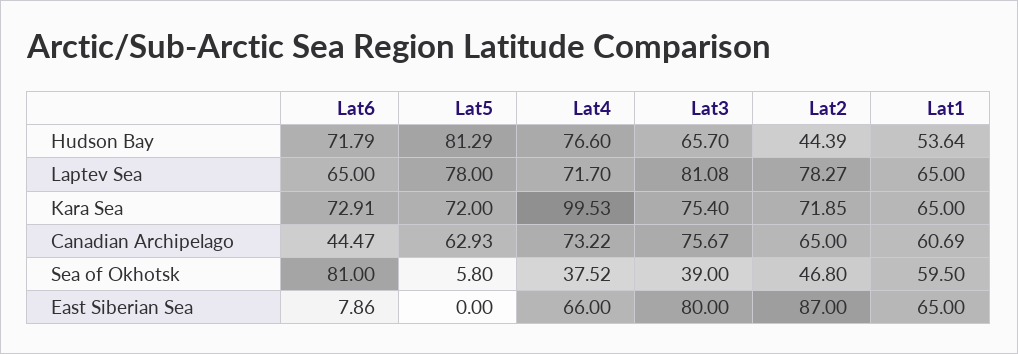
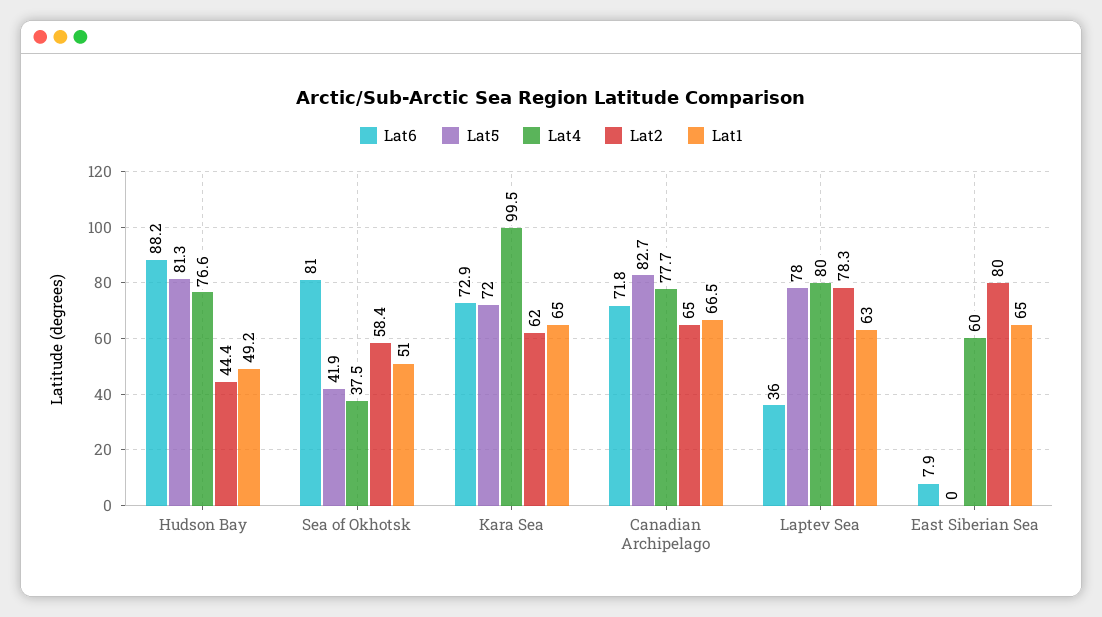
  {
    "Lat6": {
-     "Hudson Bay": 71.79,
+     "Hudson Bay": 88.2,
-     "Laptev Sea": 65,
+     "Laptev Sea": 36,
      "Kara Sea": 72.91,
-     "Canadian Archipelago": 44.47,
+     "Canadian Archipelago": 71.8,
      "Sea of Okhotsk": 81,
      "East Siberian Sea": 7.86
    },
    "Lat5": {
      "Hudson Bay": 81.29,
      "Laptev Sea": 78,
      "Kara Sea": 72,
-     "Canadian Archipelago": 62.93,
+     "Canadian Archipelago": 82.7,
-     "Sea of Okhotsk": 5.8,
+     "Sea of Okhotsk": 41.9,
      "East Siberian Sea": 0
    },
    "Lat4": {
      "Hudson Bay": 76.6,
-     "Laptev Sea": 71.7,
+     "Laptev Sea": 80,
      "Kara Sea": 99.53,
-     "Canadian Archipelago": 73.22,
+     "Canadian Archipelago": 77.7,
      "Sea of Okhotsk": 37.52,
-     "East Siberian Sea": 66
+     "East Siberian Sea": 60
    },
-   "Lat3": {
-     "Hudson Bay": 65.7,
-     "Laptev Sea": 81.08,
-     "Kara Sea": 75.4,
-     "Canadian Archipelago": 75.67,
-     "Sea of Okhotsk": 39,
-     "East Siberian Sea": 80
-   },
    "Lat2": {
      "Hudson Bay": 44.39,
      "Laptev Sea": 78.27,
-     "Kara Sea": 71.85,
+     "Kara Sea": 62,
      "Canadian Archipelago": 65,
-     "Sea of Okhotsk": 46.8,
+     "Sea of Okhotsk": 58.4,
-     "East Siberian Sea": 87
+     "East Siberian Sea": 80
    },
    "Lat1": {
-     "Hudson Bay": 53.64,
+     "Hudson Bay": 49.2,
-     "Laptev Sea": 65,
+     "Laptev Sea": 63,
      "Kara Sea": 65,
-     "Canadian Archipelago": 60.69,
+     "Canadian Archipelago": 66.5,
-     "Sea of Okhotsk": 59.5,
+     "Sea of Okhotsk": 51,
      "East Siberian Sea": 65
    }
  }

